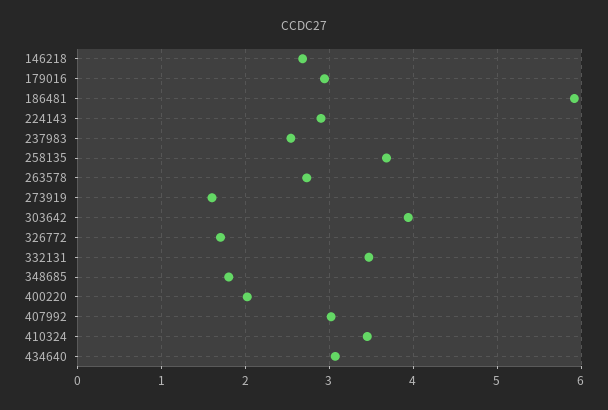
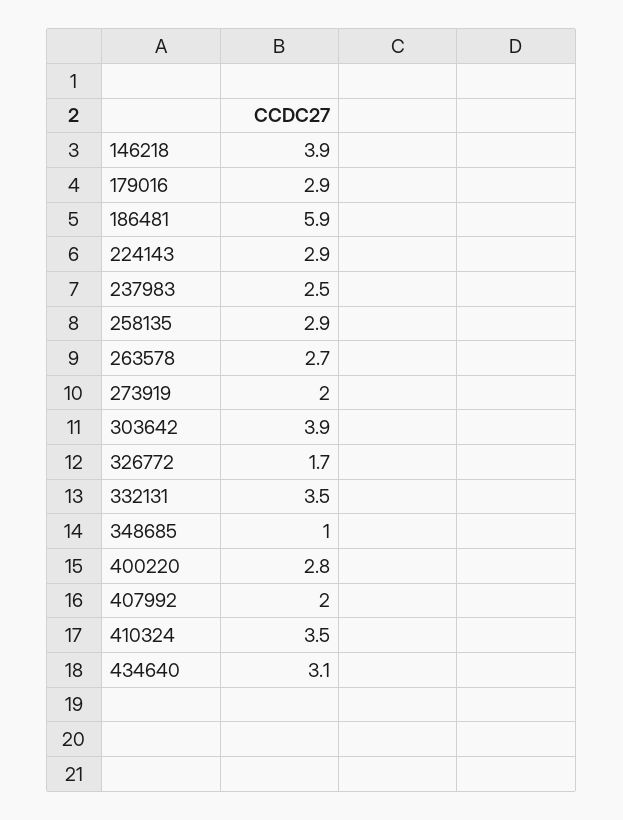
  {
-   "146218": 2.7,
+   "146218": 3.9,
    "179016": 2.9,
    "186481": 5.9,
    "224143": 2.9,
    "237983": 2.5,
-   "258135": 3.7,
+   "258135": 2.9,
    "263578": 2.7,
-   "273919": 1.6,
+   "273919": 2,
    "303642": 3.9,
    "326772": 1.7,
    "332131": 3.5,
-   "348685": 1.8,
+   "348685": 1,
-   "400220": 2,
+   "400220": 2.8,
-   "407992": 3,
+   "407992": 2,
    "410324": 3.5,
    "434640": 3.1
  }

